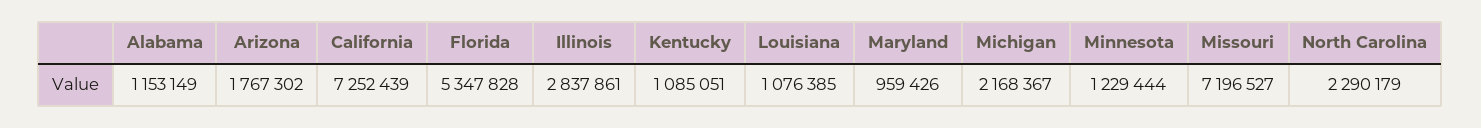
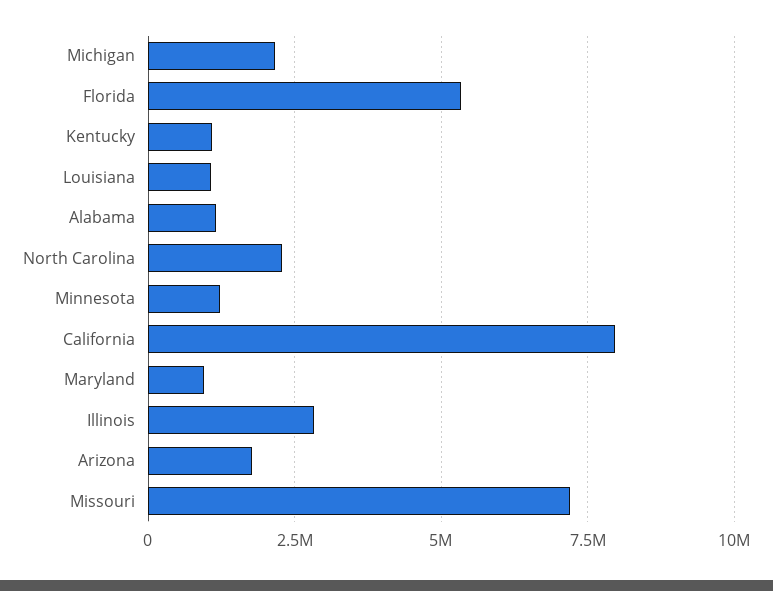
  {
    "Alabama": 1153149,
    "Arizona": 1767302,
-   "California": 7252439,
+   "California": 8000000,
    "Florida": 5347828,
    "Illinois": 2837861,
    "Kentucky": 1085051,
    "Louisiana": 1076385,
    "Maryland": 959426,
    "Michigan": 2168367,
    "Minnesota": 1229444,
    "Missouri": 7196527,
    "North Carolina": 2290179
  }

